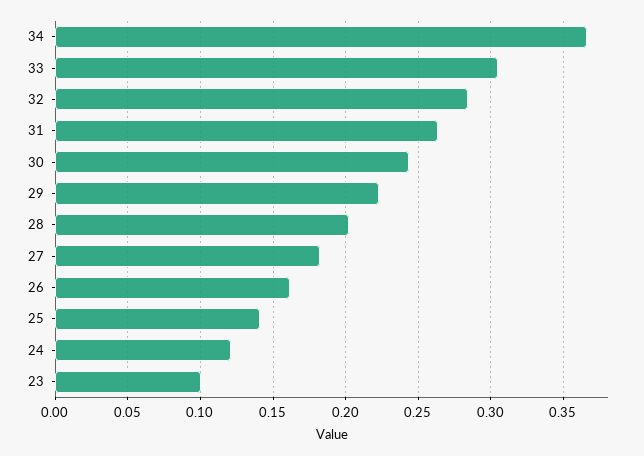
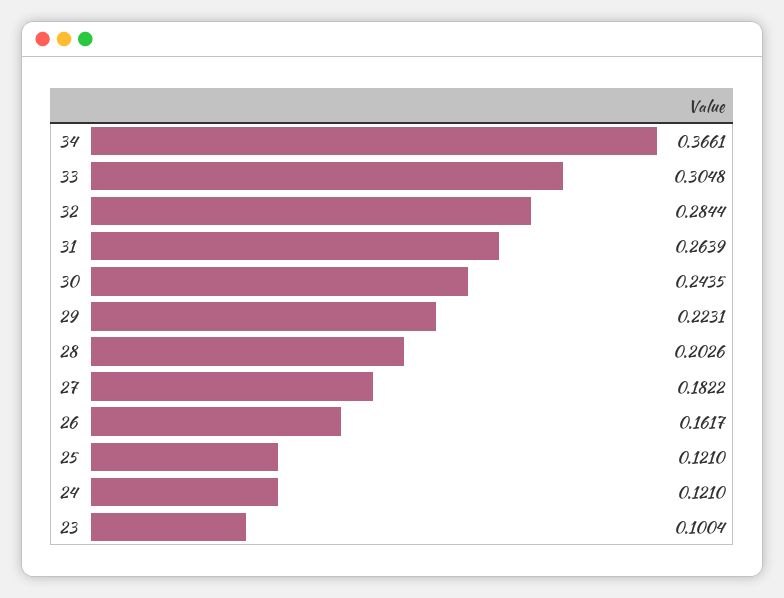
  {
    "34": 0.3661,
    "33": 0.3048,
    "32": 0.2844,
    "31": 0.2639,
    "30": 0.2435,
    "29": 0.2231,
    "28": 0.2026,
    "27": 0.1822,
    "26": 0.1617,
-   "25": 0.14,
+   "25": 0.121,
    "24": 0.121,
    "23": 0.1004
  }

